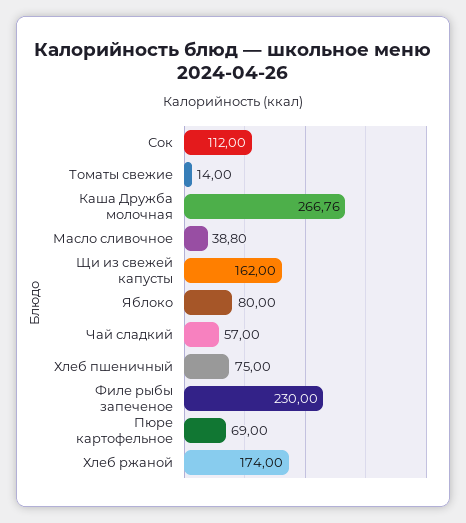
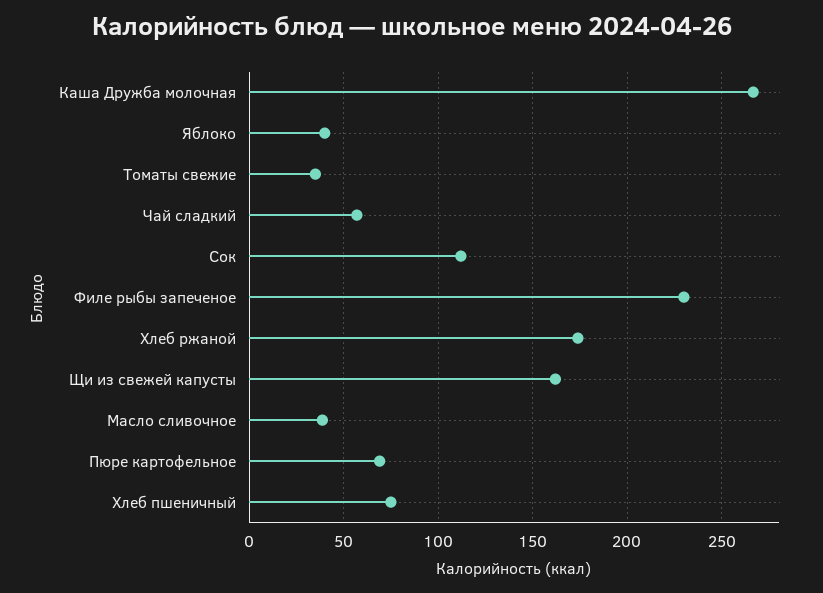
  {
    "Сок": 112,
-   "Томаты свежие": 14,
+   "Томаты свежие": 35,
    "Каша Дружба молочная": 266.76,
    "Масло сливочное": 38.8,
    "Щи из свежей капусты": 162,
-   "Яблоко": 80,
+   "Яблоко": 40,
    "Чай сладкий": 57,
    "Хлеб пшеничный": 75,
    "Филе рыбы запеченое": 230,
    "Пюре картофельное": 69,
    "Хлеб ржаной": 174
  }

